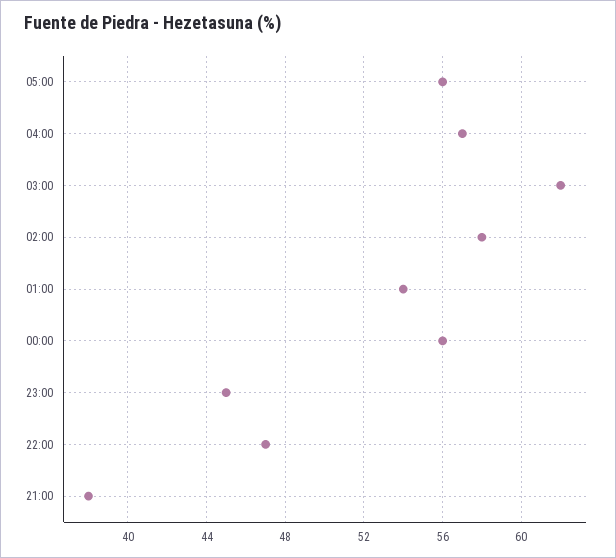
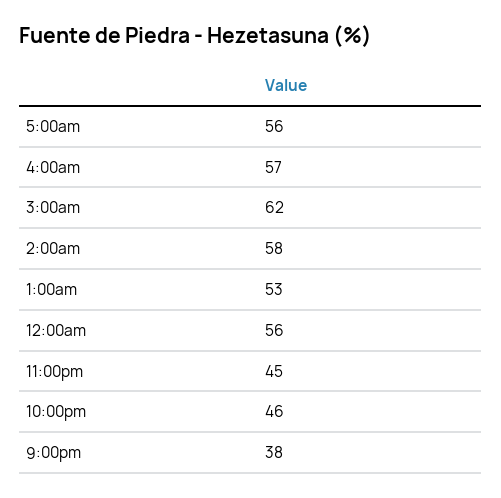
  {
    "05:00": 56,
    "04:00": 57,
    "03:00": 62,
    "02:00": 58,
-   "01:00": 54,
+   "01:00": 53,
    "00:00": 56,
    "23:00": 45,
-   "22:00": 47,
+   "22:00": 46,
    "21:00": 38
  }

